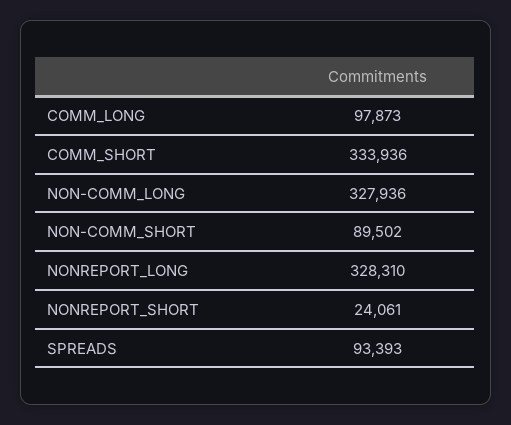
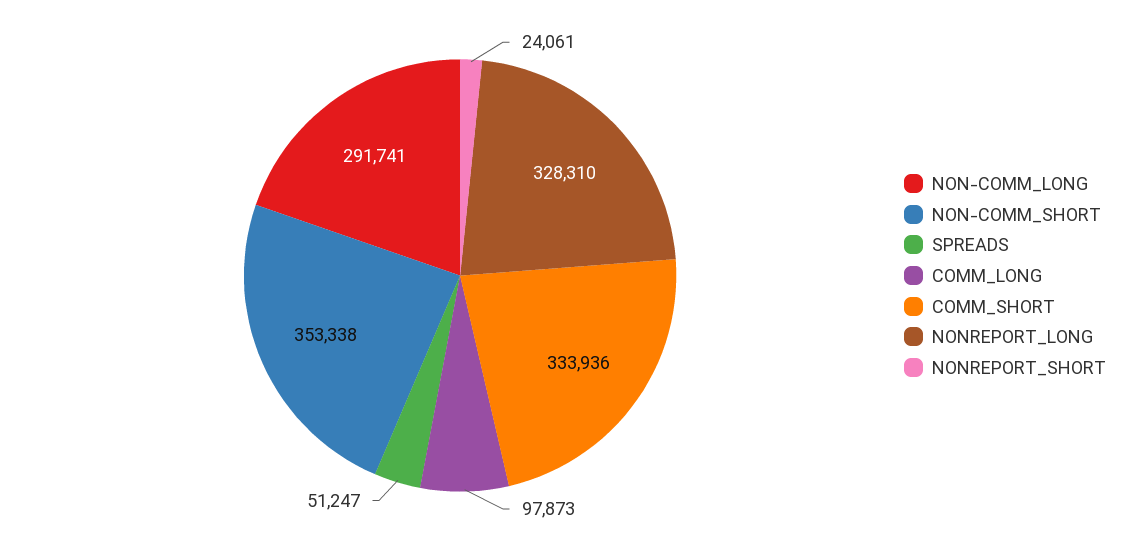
  {
    "COMM_LONG": 97873,
    "COMM_SHORT": 333936,
-   "NON-COMM_LONG": 327936,
+   "NON-COMM_LONG": 291741,
-   "NON-COMM_SHORT": 89502,
+   "NON-COMM_SHORT": 353338,
    "NONREPORT_LONG": 328310,
    "NONREPORT_SHORT": 24061,
-   "SPREADS": 93393
+   "SPREADS": 51247
  }

